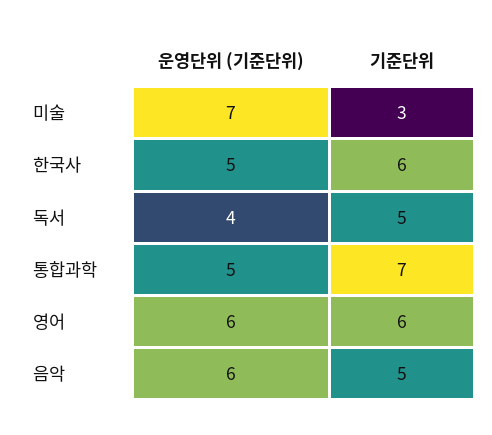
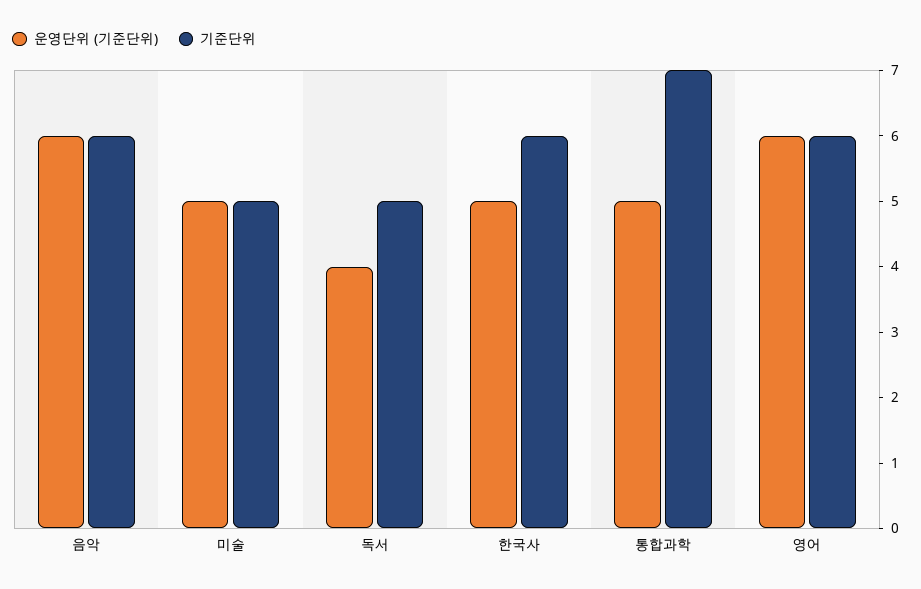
  {
    "운영단위 (기준단위)": {
-     "미술": 7,
+     "미술": 5,
      "한국사": 5,
      "독서": 4,
      "통합과학": 5,
      "영어": 6,
      "음악": 6
    },
    "기준단위": {
-     "미술": 3,
+     "미술": 5,
      "한국사": 6,
      "독서": 5,
      "통합과학": 7,
      "영어": 6,
-     "음악": 5
+     "음악": 6
    }
  }

